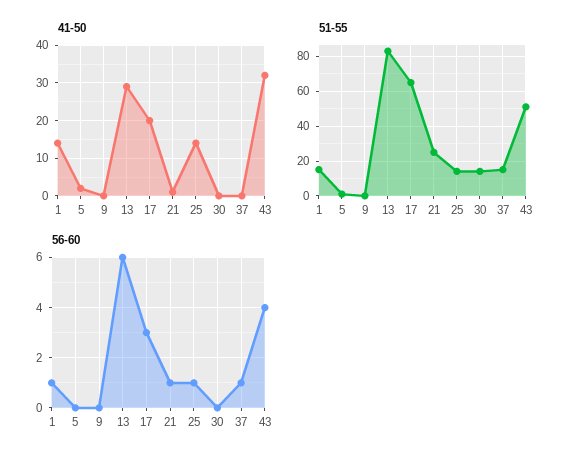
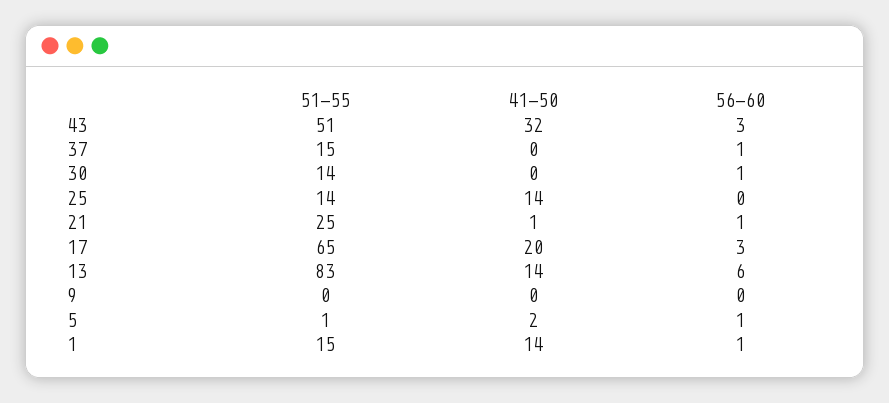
  {
    "41-50": {
      "1": 14,
      "5": 2,
      "9": 0,
-     "13": 30,
+     "13": 14,
      "17": 20,
      "21": 1,
      "25": 14,
      "30": 0,
      "37": 0,
      "43": 32
    },
    "51-55": {
      "1": 15,
      "5": 1,
      "9": 0,
      "13": 83,
      "17": 65,
      "21": 25,
      "25": 14,
      "30": 14,
      "37": 15,
      "43": 51
    },
    "56-60": {
      "1": 1,
-     "5": 0,
+     "5": 1,
      "9": 0,
      "13": 6,
      "17": 3,
      "21": 1,
-     "25": 1,
+     "25": 0,
-     "30": 0,
+     "30": 1,
      "37": 1,
-     "43": 4
+     "43": 3
    }
  }

